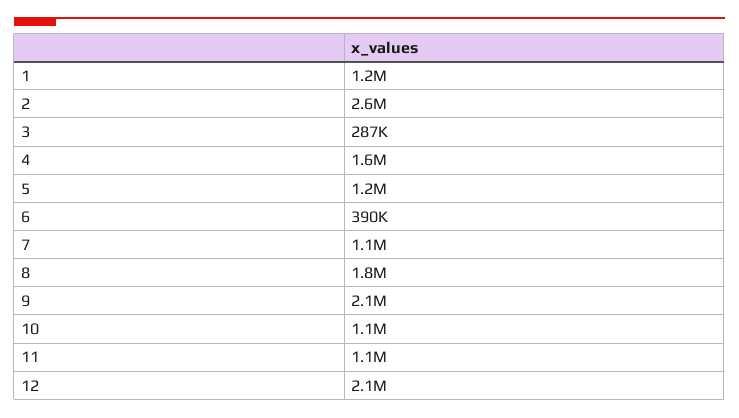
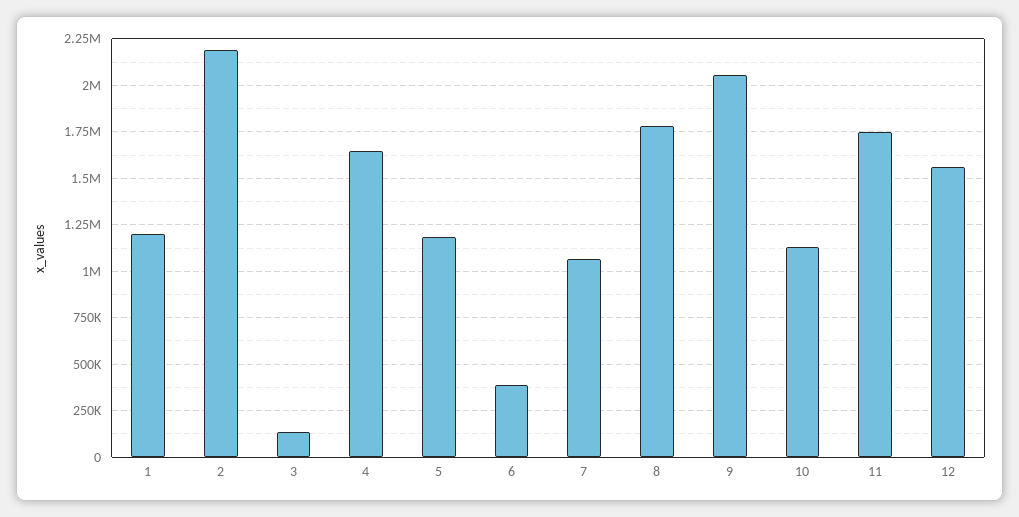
  {
    "1": 1200000,
-   "2": 2600000,
+   "2": 2200000,
-   "3": 287000,
+   "3": 150000,
    "4": 1600000,
    "5": 1200000,
    "6": 390000,
    "7": 1100000,
    "8": 1800000,
    "9": 2100000,
    "10": 1100000,
-   "11": 1100000,
+   "11": 1750000,
-   "12": 2100000
+   "12": 1550000
  }

